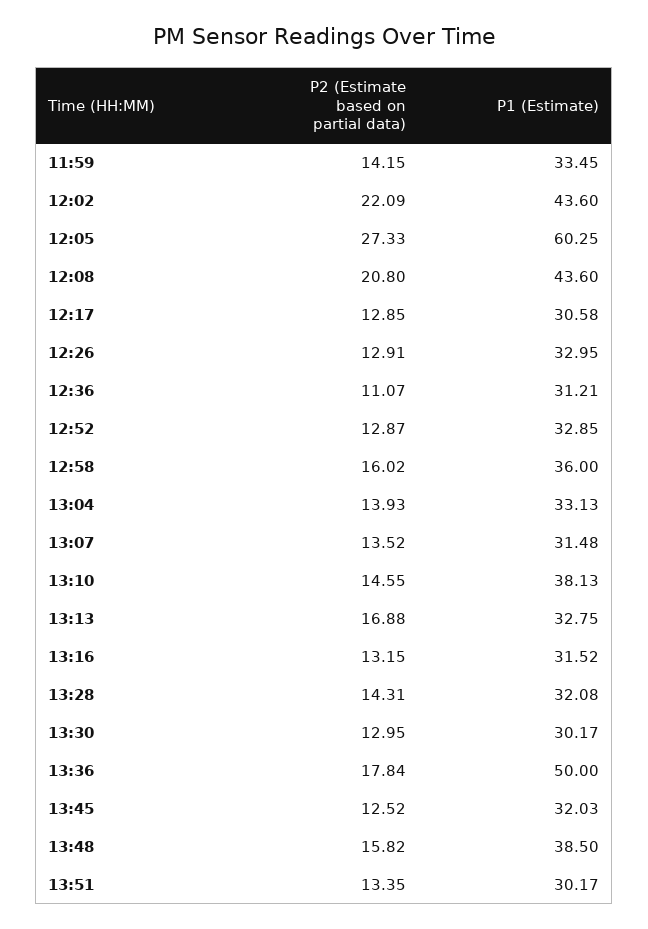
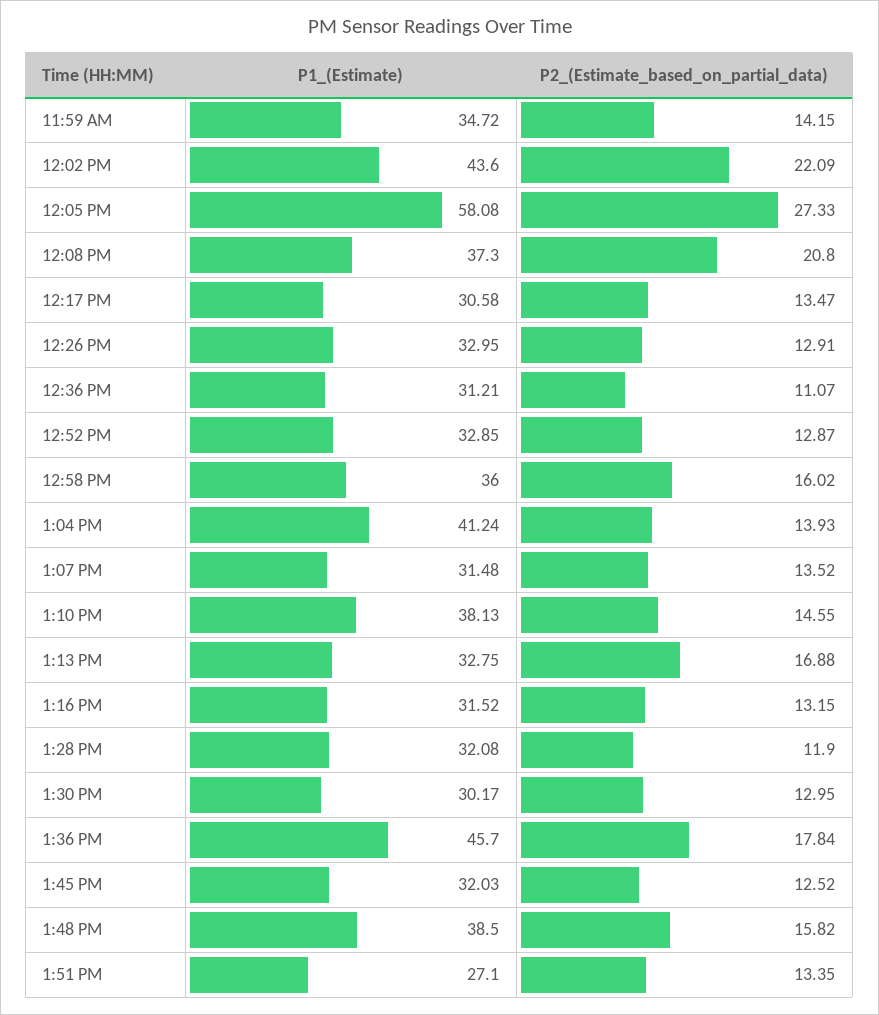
  {
    "P2 (Estimate based on partial data)": {
      "11:59": 14.15,
      "12:02": 22.09,
      "12:05": 27.33,
      "12:08": 20.8,
-     "12:17": 12.85,
+     "12:17": 13.47,
      "12:26": 12.91,
      "12:36": 11.07,
      "12:52": 12.87,
      "12:58": 16.02,
      "13:04": 13.93,
      "13:07": 13.52,
      "13:10": 14.55,
      "13:13": 16.88,
      "13:16": 13.15,
-     "13:28": 14.31,
+     "13:28": 11.9,
      "13:30": 12.95,
      "13:36": 17.84,
      "13:45": 12.52,
      "13:48": 15.82,
      "13:51": 13.35
    },
    "P1 (Estimate)": {
-     "11:59": 33.45,
+     "11:59": 34.72,
      "12:02": 43.6,
-     "12:05": 60.25,
+     "12:05": 58.08,
-     "12:08": 43.6,
+     "12:08": 37.3,
      "12:17": 30.58,
      "12:26": 32.95,
      "12:36": 31.21,
      "12:52": 32.85,
      "12:58": 36,
-     "13:04": 33.13,
+     "13:04": 41.24,
      "13:07": 31.48,
      "13:10": 38.13,
      "13:13": 32.75,
      "13:16": 31.52,
      "13:28": 32.08,
      "13:30": 30.17,
-     "13:36": 50,
+     "13:36": 45.7,
      "13:45": 32.03,
      "13:48": 38.5,
-     "13:51": 30.17
+     "13:51": 27.1
    }
  }

